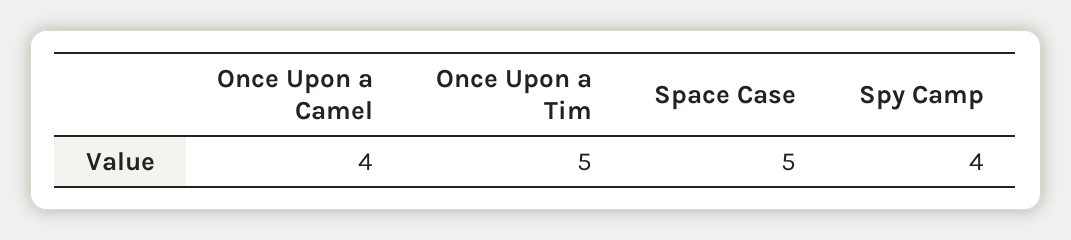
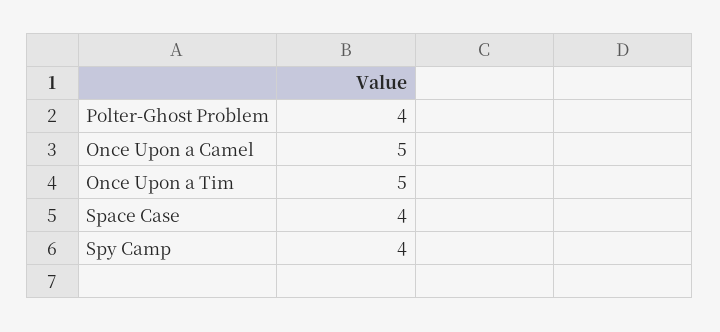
  {
-   "Once Upon a Camel": 4,
+   "Once Upon a Camel": 5,
    "Once Upon a Tim": 5,
-   "Space Case": 5,
+   "Space Case": 4,
-   "Spy Camp": 4
+   "Spy Camp": 4,
+   "Polter-Ghost Problem": 4
  }

